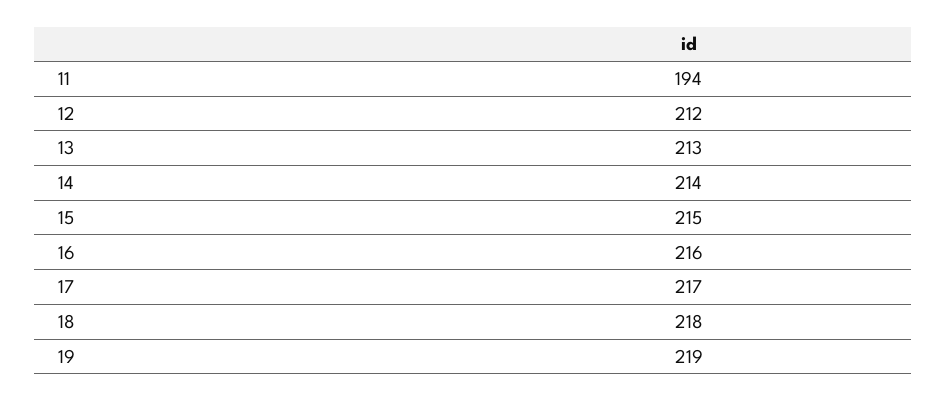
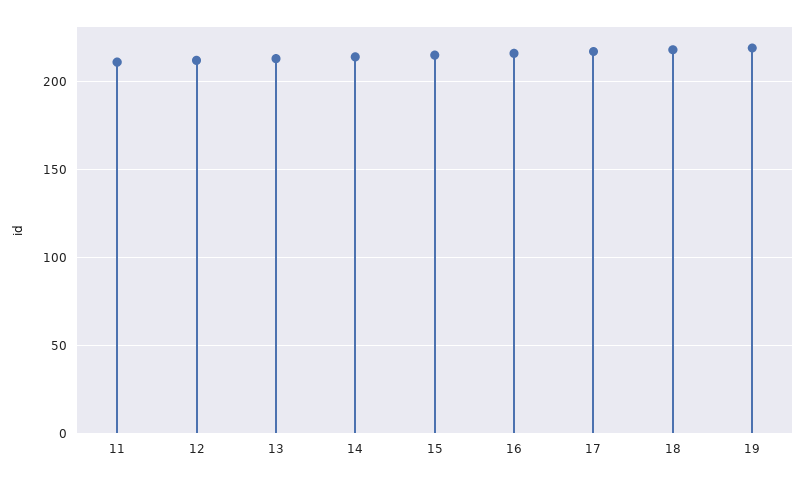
  {
-   "11": 194,
+   "11": 210,
    "12": 212,
    "13": 213,
    "14": 214,
    "15": 215,
    "16": 216,
    "17": 217,
    "18": 218,
    "19": 219
  }

